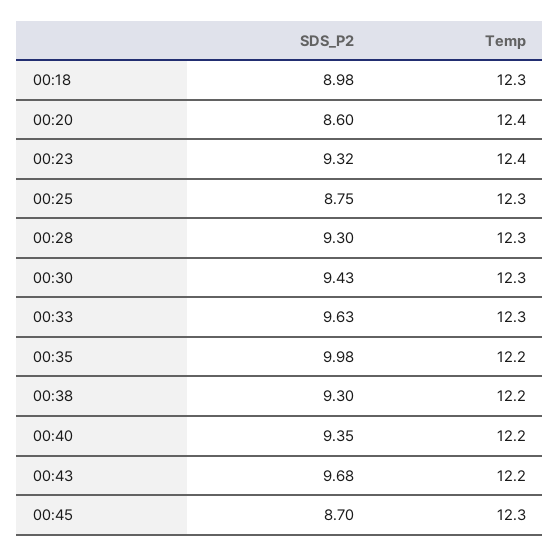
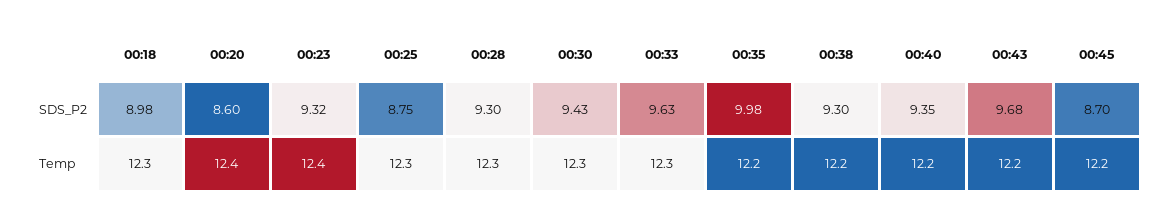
  {
    "SDS_P2": {
      "00:18": 8.98,
      "00:20": 8.6,
      "00:23": 9.32,
      "00:25": 8.75,
      "00:28": 9.3,
      "00:30": 9.43,
      "00:33": 9.63,
      "00:35": 9.98,
      "00:38": 9.3,
      "00:40": 9.35,
      "00:43": 9.68,
      "00:45": 8.7
    },
    "Temp": {
      "00:18": 12.3,
      "00:20": 12.4,
      "00:23": 12.4,
      "00:25": 12.3,
      "00:28": 12.3,
      "00:30": 12.3,
      "00:33": 12.3,
      "00:35": 12.2,
      "00:38": 12.2,
      "00:40": 12.2,
      "00:43": 12.2,
-     "00:45": 12.3
+     "00:45": 12.2
    }
  }

